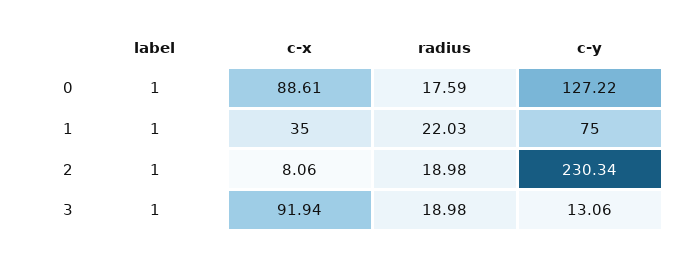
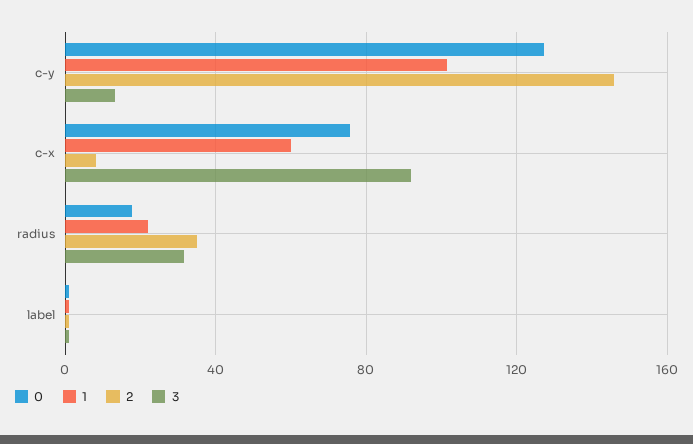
  {
    "0": {
      "label": 1,
-     "c-x": 88.61,
+     "c-x": 75,
      "radius": 17.59,
      "c-y": 127.22
    },
    "1": {
      "label": 1,
-     "c-x": 35,
+     "c-x": 60,
      "radius": 22.03,
-     "c-y": 75
+     "c-y": 100
    },
    "2": {
      "label": 1,
      "c-x": 8.06,
-     "radius": 18.98,
+     "radius": 35,
-     "c-y": 230.34
+     "c-y": 145
    },
    "3": {
      "label": 1,
      "c-x": 91.94,
-     "radius": 18.98,
+     "radius": 30,
      "c-y": 13.06
    }
  }

